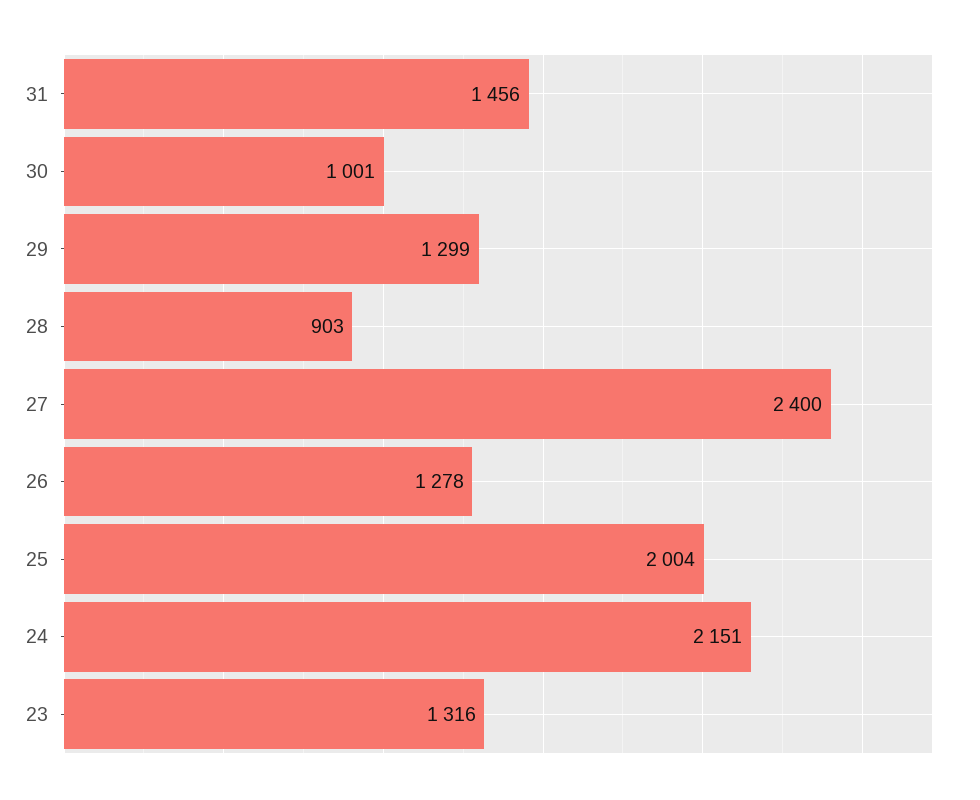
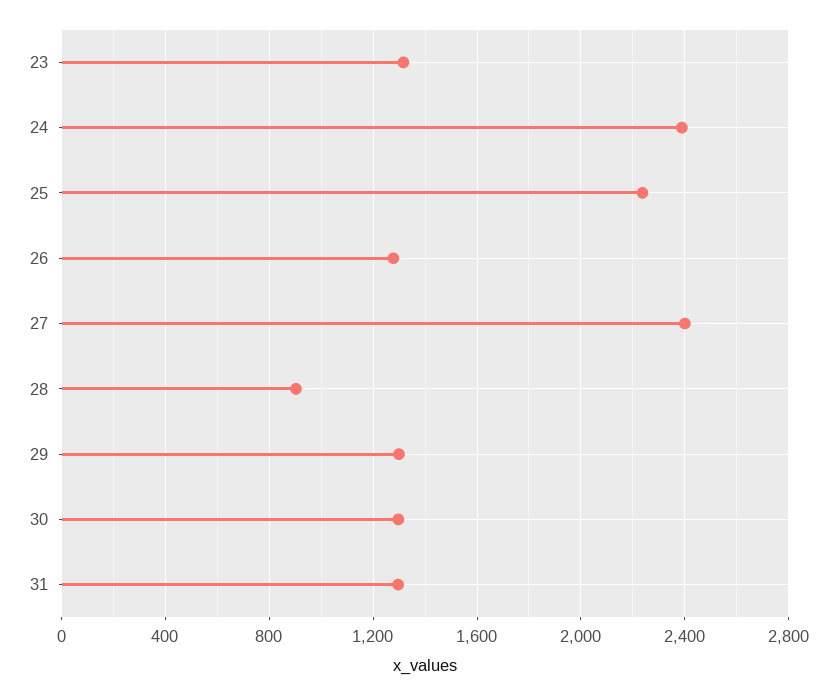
  {
-   "31": 1456,
+   "31": 1300,
-   "30": 1001,
+   "30": 1300,
    "29": 1299,
    "28": 903,
    "27": 2400,
    "26": 1278,
-   "25": 2004,
+   "25": 2250,
-   "24": 2151,
+   "24": 2400,
    "23": 1316
  }

